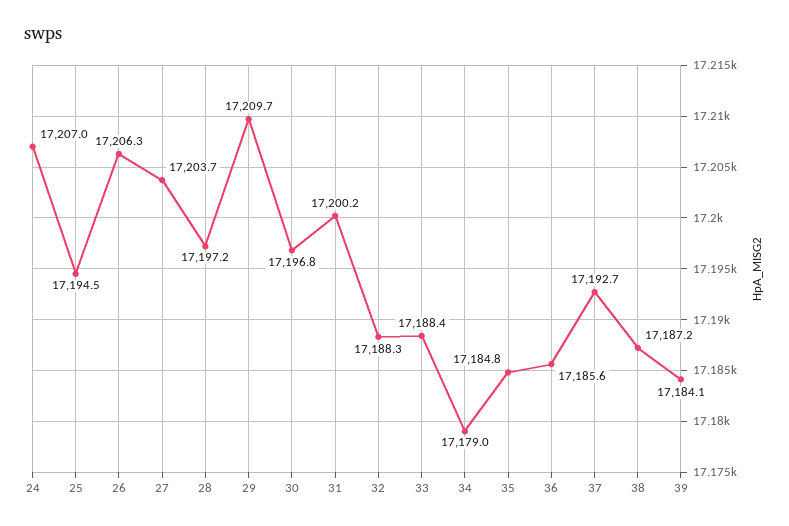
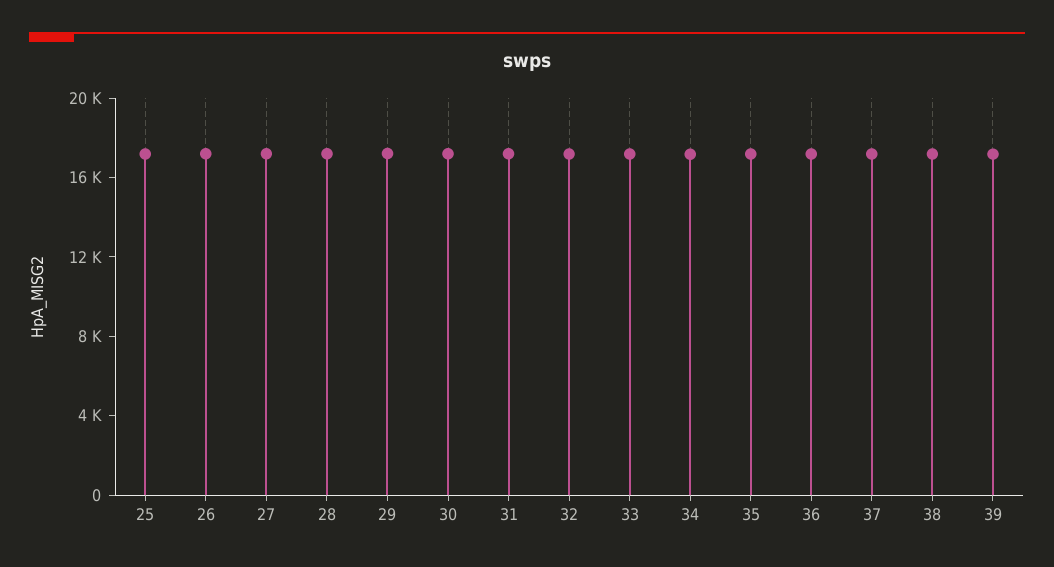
  {
-   "24": 17207,
    "25": 17194.5,
    "26": 17206.3,
    "27": 17203.7,
    "28": 17197.2,
    "29": 17209.7,
    "30": 17196.8,
    "31": 17200.2,
    "32": 17188.3,
    "33": 17188.4,
    "34": 17179,
    "35": 17184.8,
    "36": 17185.6,
    "37": 17192.7,
    "38": 17187.2,
    "39": 17184.1
  }

